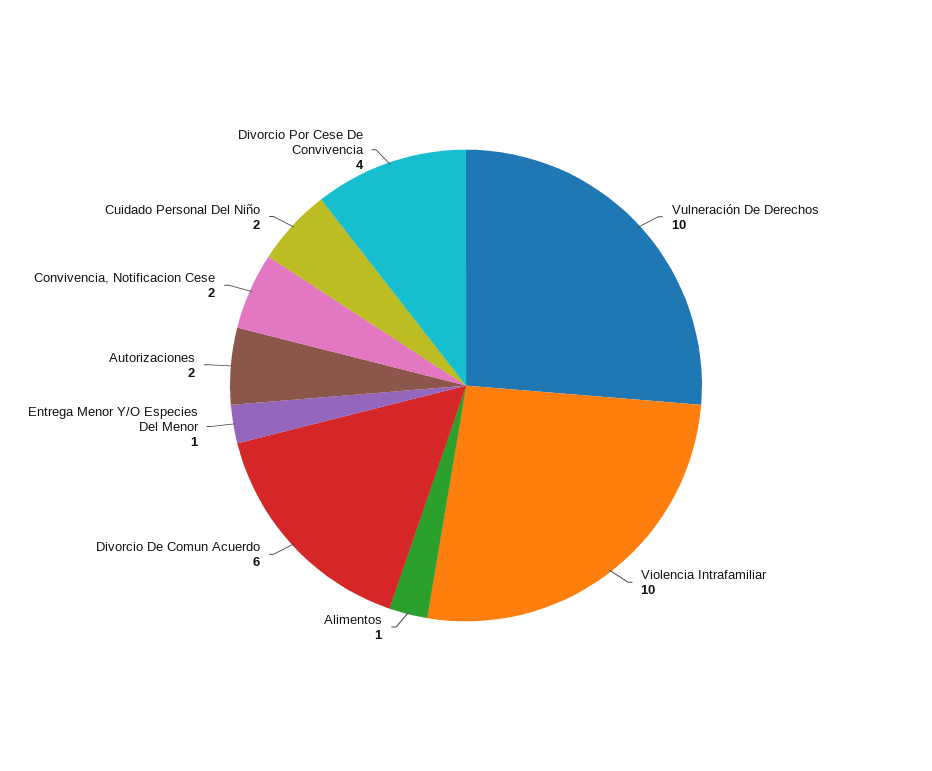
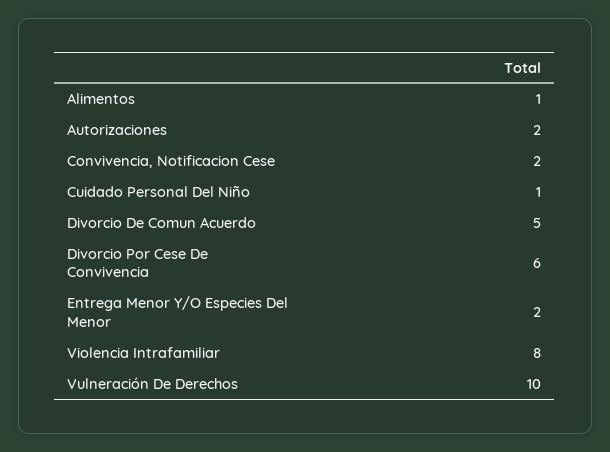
  {
    "Vulneración De Derechos": 10,
-   "Violencia Intrafamiliar": 10,
+   "Violencia Intrafamiliar": 8,
    "Alimentos": 1,
-   "Divorcio De Comun Acuerdo": 6,
+   "Divorcio De Comun Acuerdo": 5,
-   "Entrega Menor Y/O Especies Del Menor": 1,
+   "Entrega Menor Y/O Especies Del Menor": 2,
    "Autorizaciones": 2,
    "Convivencia, Notificacion Cese": 2,
-   "Cuidado Personal Del Niño": 2,
+   "Cuidado Personal Del Niño": 1,
-   "Divorcio Por Cese De Convivencia": 4
+   "Divorcio Por Cese De Convivencia": 6
  }

